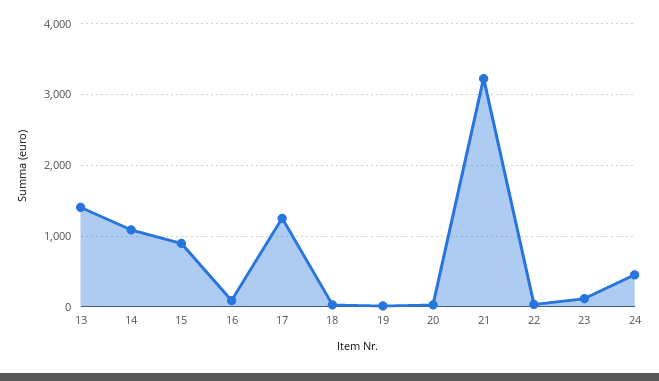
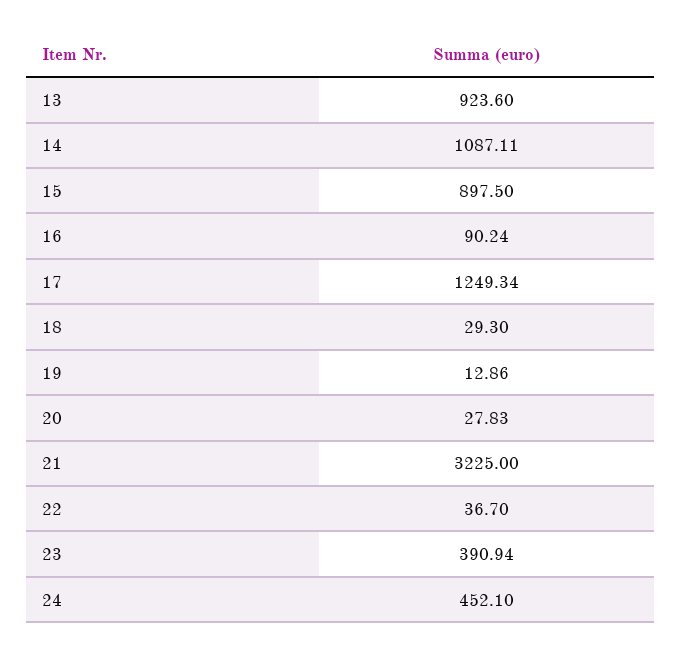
  {
-   "13": 1400,
+   "13": 923.6,
    "14": 1087.11,
    "15": 897.5,
    "16": 90.24,
    "17": 1249.34,
    "18": 29.3,
    "19": 12.86,
    "20": 27.83,
    "21": 3225,
    "22": 36.7,
-   "23": 100,
+   "23": 390.94,
    "24": 452.1
  }

